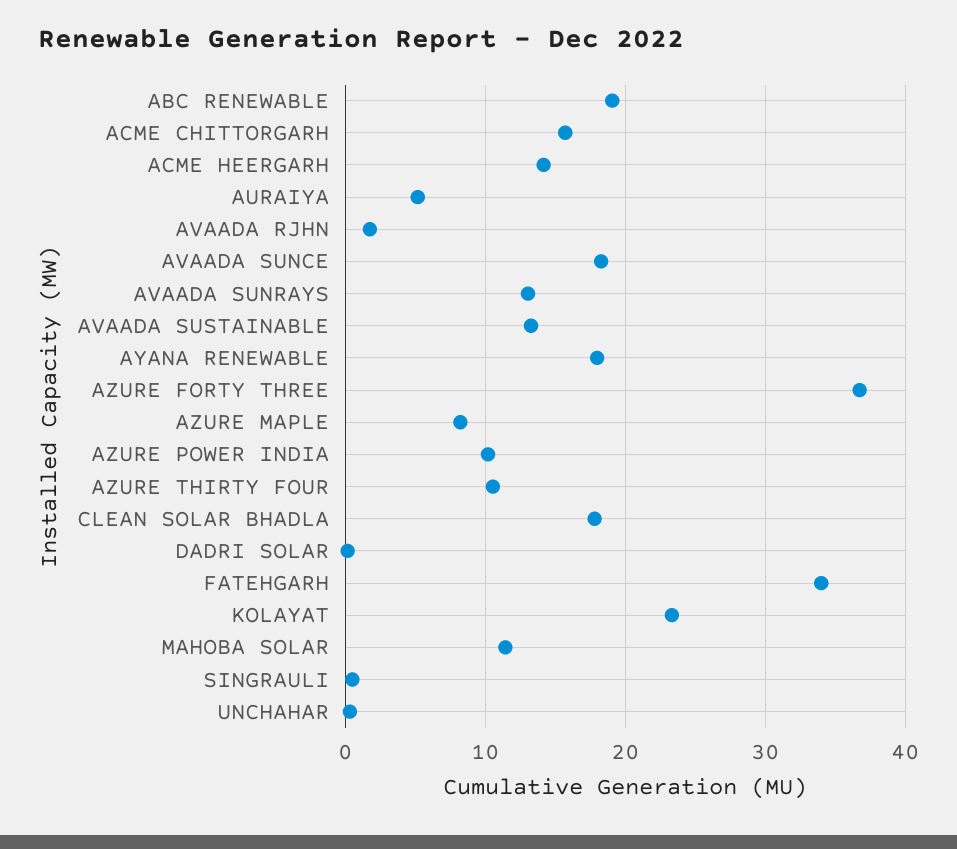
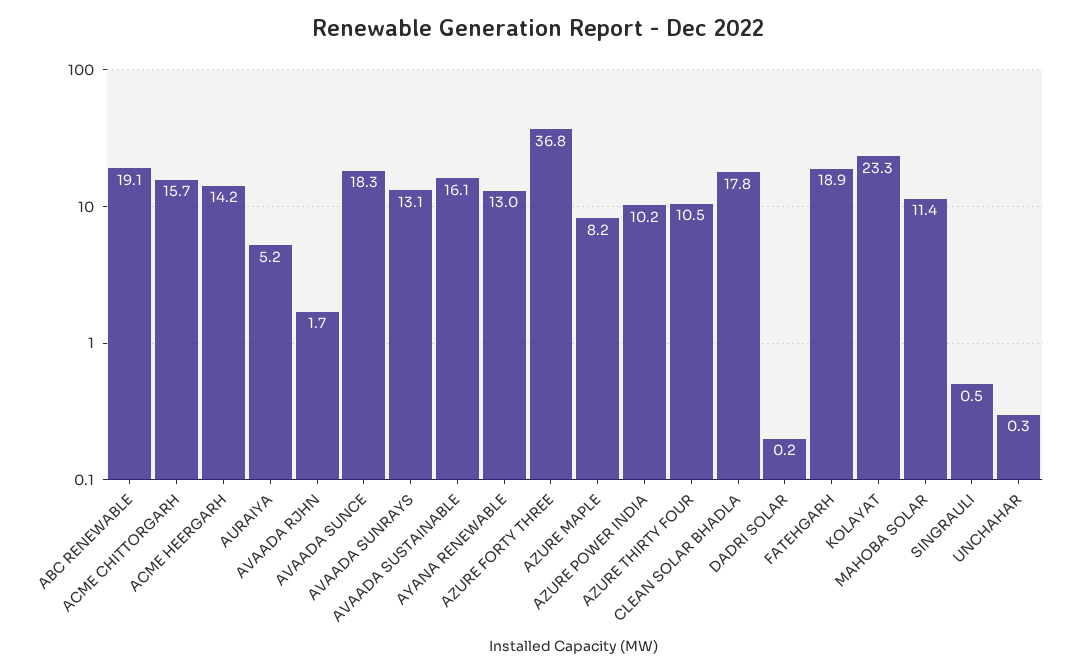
  {
    "ABC RENEWABLE": 19.1,
    "ACME CHITTORGARH": 15.7,
    "ACME HEERGARH": 14.2,
    "AURAIYA": 5.2,
    "AVAADA RJHN": 1.7,
    "AVAADA SUNCE": 18.3,
    "AVAADA SUNRAYS": 13.1,
-   "AVAADA SUSTAINABLE": 13,
+   "AVAADA SUSTAINABLE": 16.1,
-   "AYANA RENEWABLE": 18,
+   "AYANA RENEWABLE": 13,
    "AZURE FORTY THREE": 36.8,
    "AZURE MAPLE": 8.2,
    "AZURE POWER INDIA": 10.2,
    "AZURE THIRTY FOUR": 10.5,
    "CLEAN SOLAR BHADLA": 17.8,
    "DADRI SOLAR": 0.2,
-   "FATEHGARH": 34,
+   "FATEHGARH": 18.9,
    "KOLAYAT": 23.3,
    "MAHOBA SOLAR": 11.4,
    "SINGRAULI": 0.5,
    "UNCHAHAR": 0.3
  }

